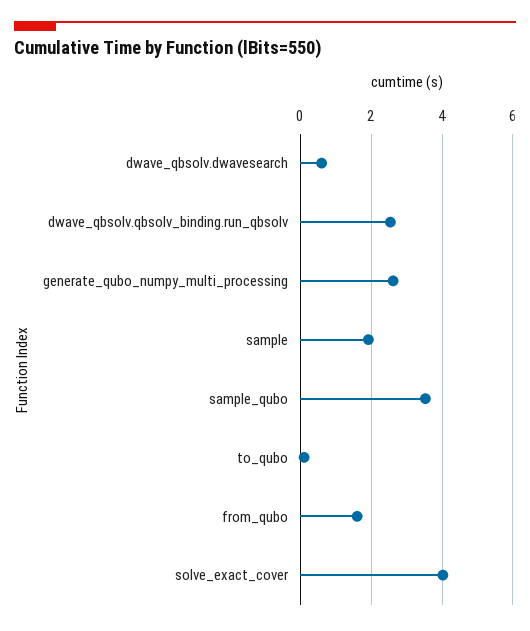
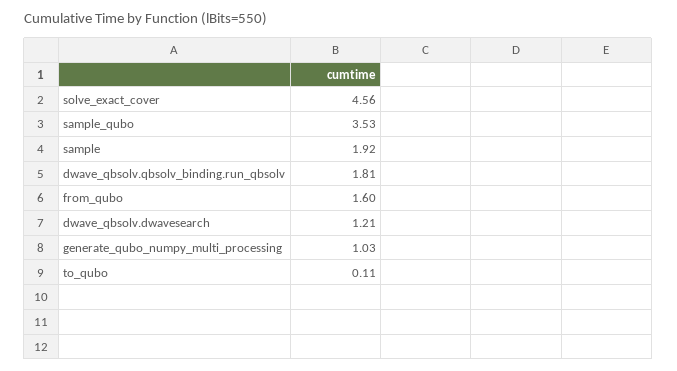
  {
-   "dwave_qbsolv.dwavesearch": 0.6,
+   "dwave_qbsolv.dwavesearch": 1.21,
-   "dwave_qbsolv.qbsolv_binding.run_qbsolv": 2.6,
+   "dwave_qbsolv.qbsolv_binding.run_qbsolv": 1.81,
-   "generate_qubo_numpy_multi_processing": 2.6,
+   "generate_qubo_numpy_multi_processing": 1.03,
    "sample": 1.92,
    "sample_qubo": 3.53,
    "to_qubo": 0.11,
    "from_qubo": 1.6,
-   "solve_exact_cover": 4
+   "solve_exact_cover": 4.56
  }

